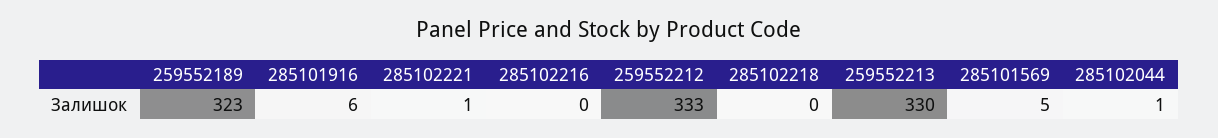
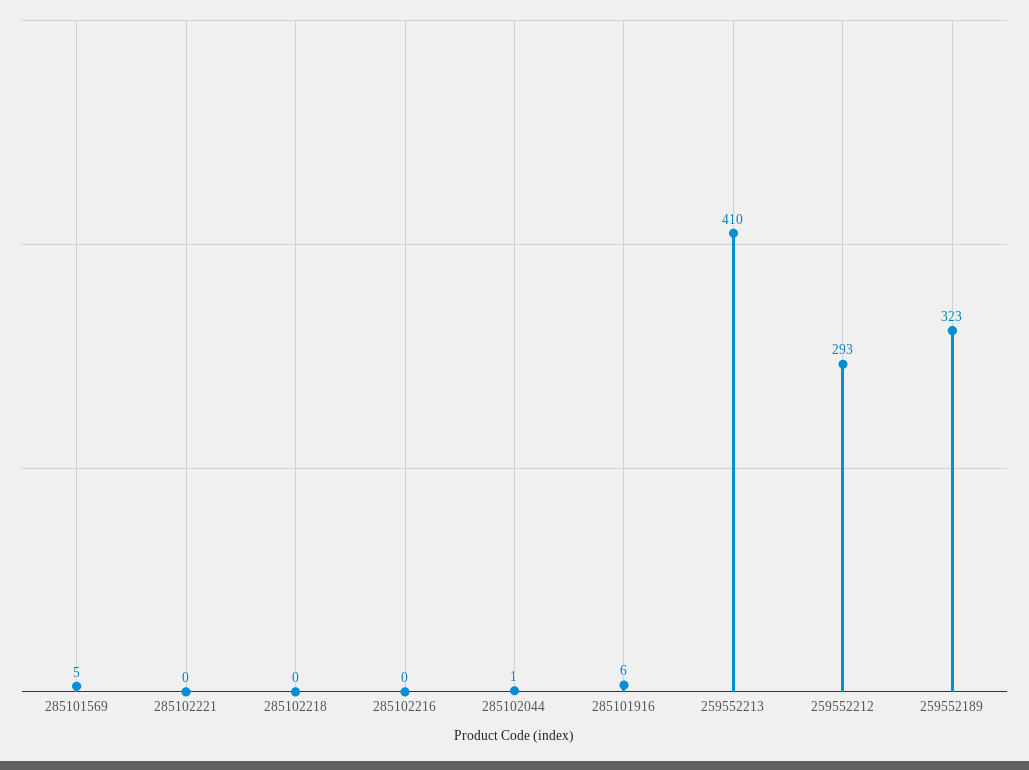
  {
    "259552189": 323,
    "285101916": 6,
-   "285102221": 1,
+   "285102221": 0,
    "285102216": 0,
-   "259552212": 333,
+   "259552212": 293,
    "285102218": 0,
-   "259552213": 330,
+   "259552213": 410,
    "285101569": 5,
    "285102044": 1
  }

